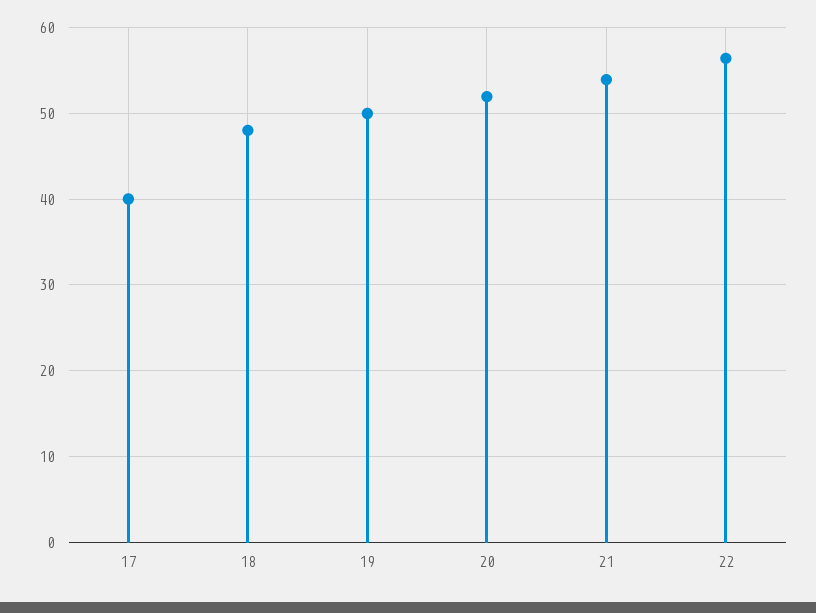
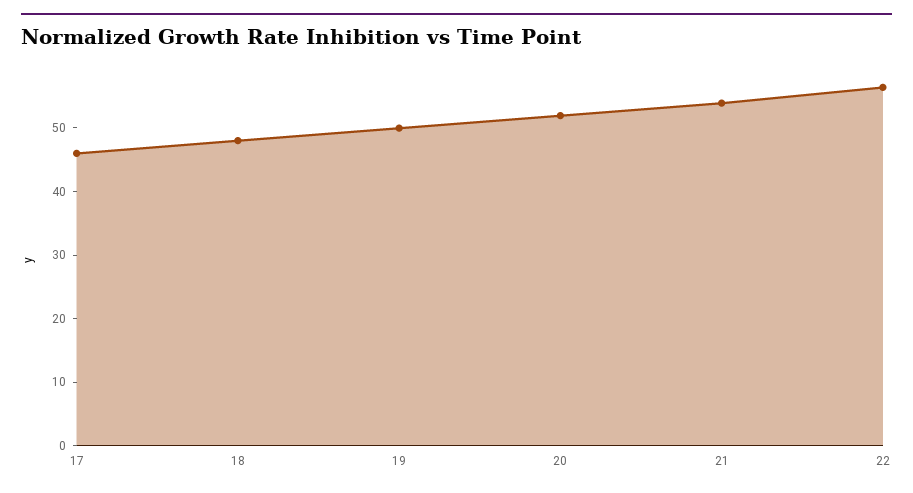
  {
-   "17": 40,
+   "17": 46,
    "18": 48,
    "19": 50,
    "20": 52,
    "21": 54,
    "22": 56
  }

